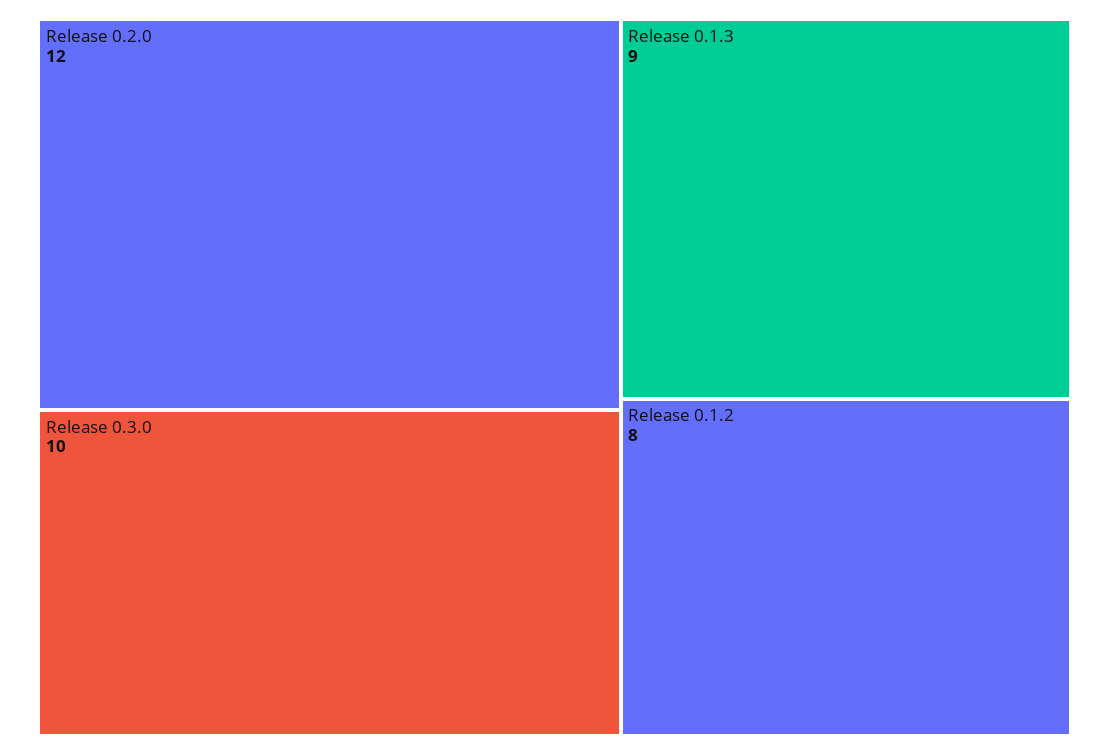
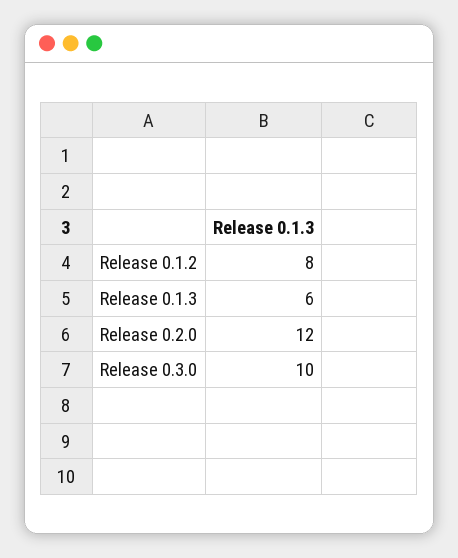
  {
    "Release 0.2.0": 12,
    "Release 0.3.0": 10,
-   "Release 0.1.3": 9,
+   "Release 0.1.3": 6,
    "Release 0.1.2": 8
  }

